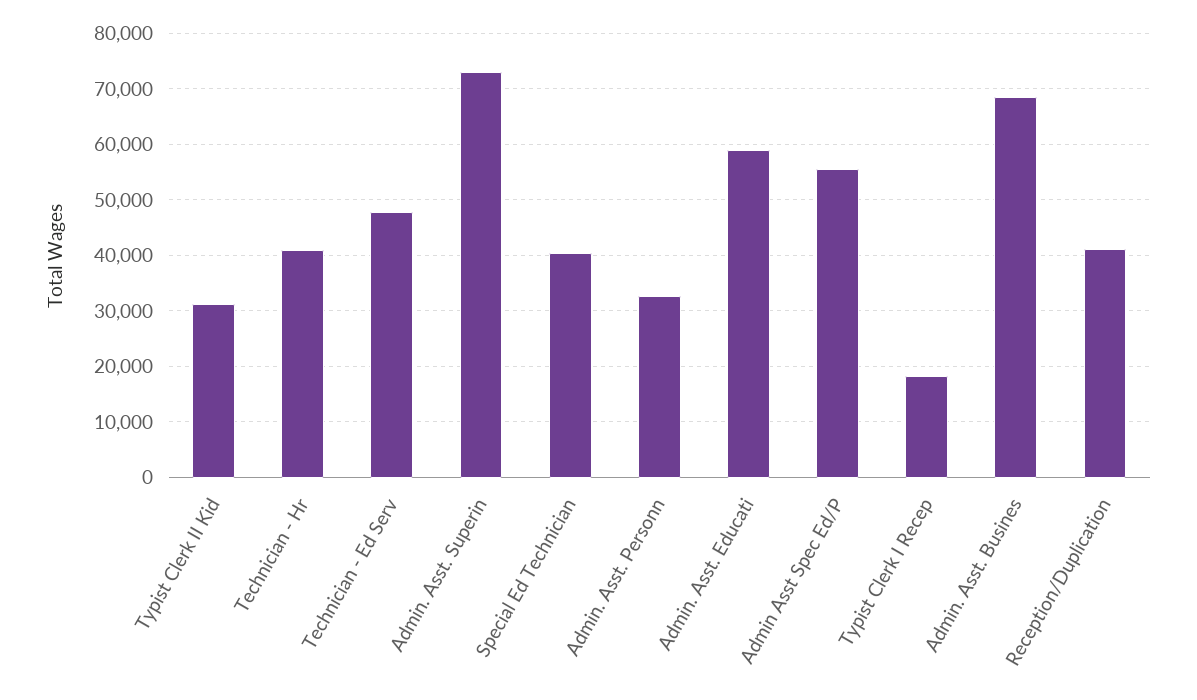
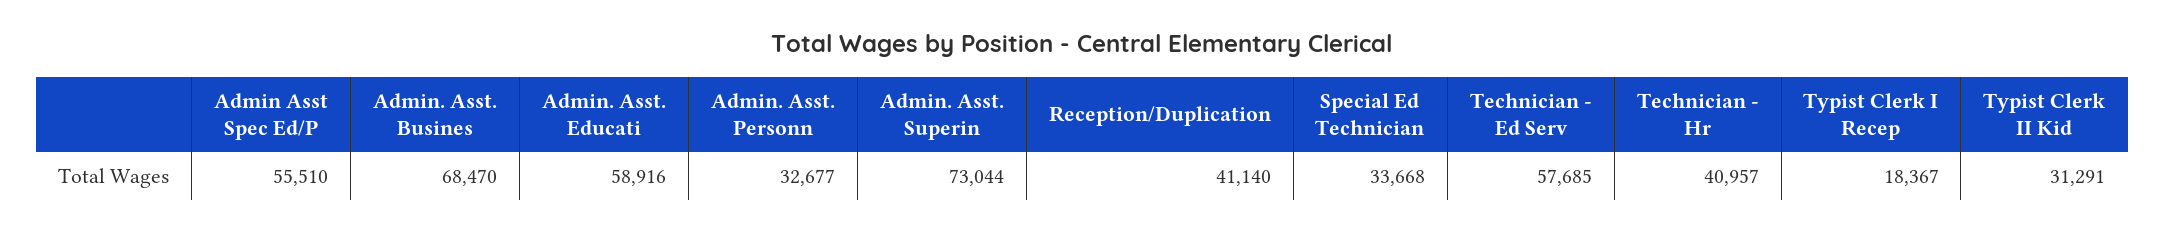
  {
    "Typist Clerk II Kid": 31291,
    "Technician - Hr": 40957,
-   "Technician - Ed Serv": 48000,
+   "Technician - Ed Serv": 57685,
    "Admin. Asst. Superin": 73044,
-   "Special Ed Technician": 40000,
+   "Special Ed Technician": 33668,
    "Admin. Asst. Personn": 32677,
    "Admin. Asst. Educati": 58916,
    "Admin Asst Spec Ed/P": 55510,
    "Typist Clerk I Recep": 18367,
    "Admin. Asst. Busines": 68470,
    "Reception/Duplication": 41140
  }

